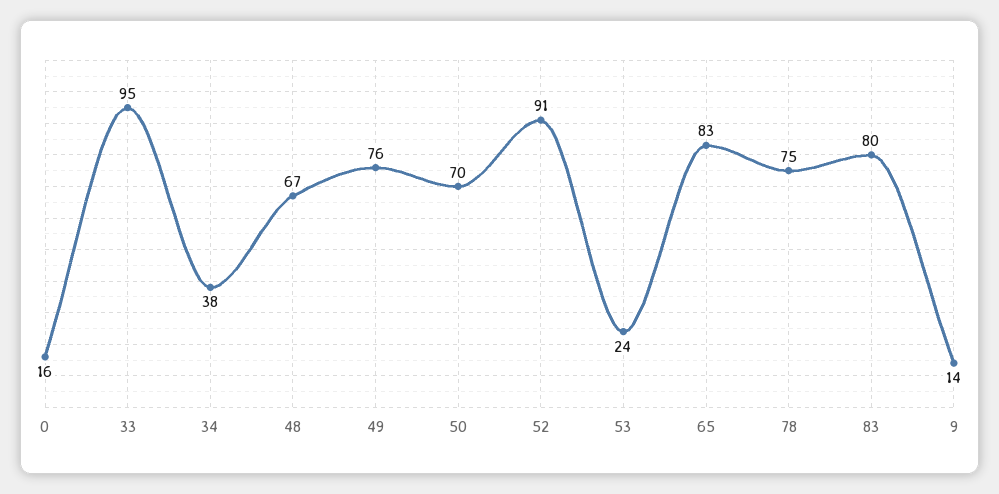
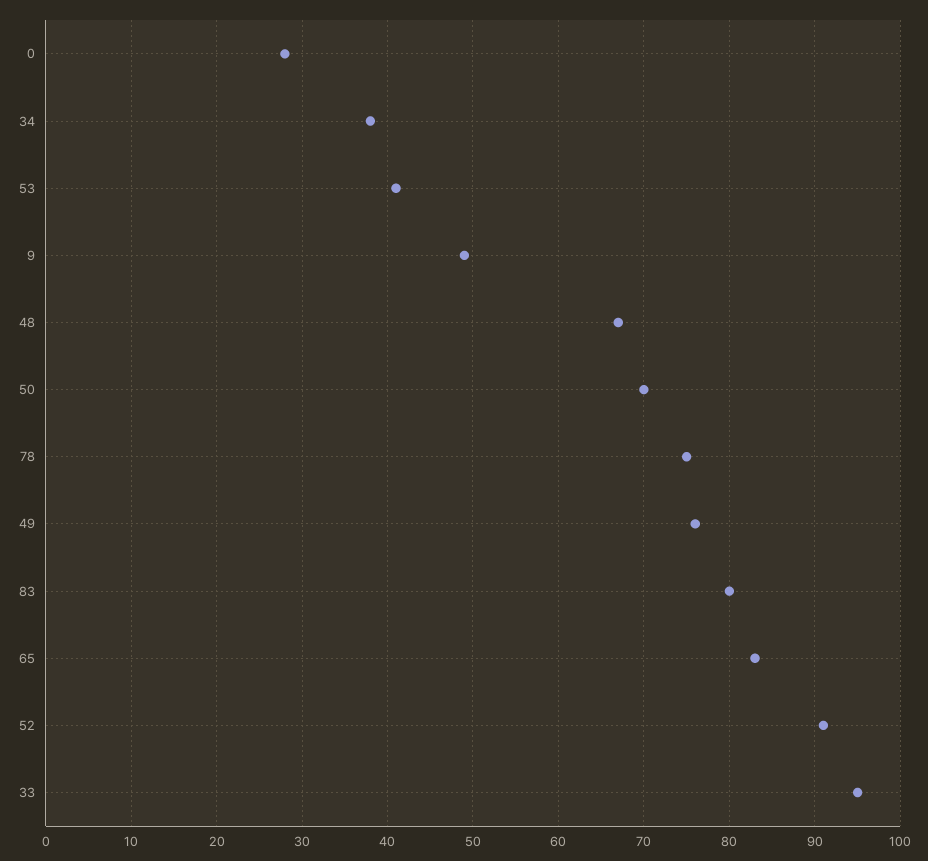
  {
-   "0": 16,
+   "0": 28,
    "33": 95,
    "34": 38,
    "48": 67,
    "49": 76,
    "50": 70,
    "52": 91,
-   "53": 24,
+   "53": 41,
    "65": 83,
    "78": 75,
    "83": 80,
-   "9": 14
+   "9": 49
  }

